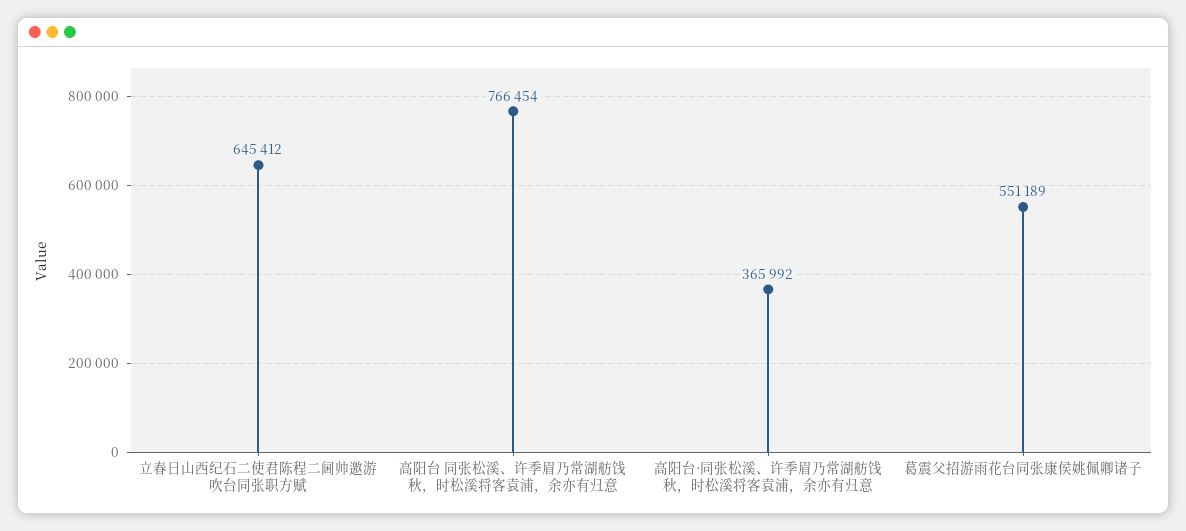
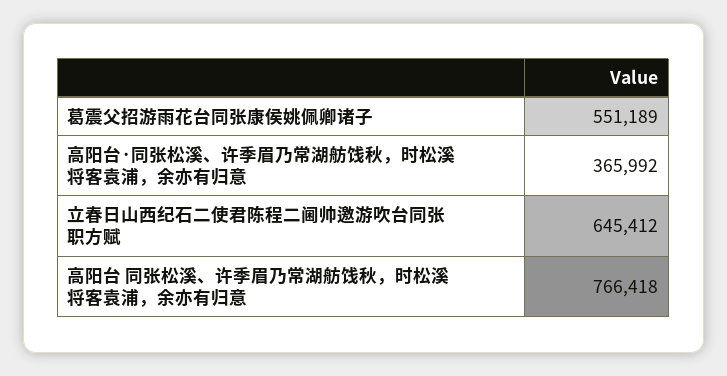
  {
    "立春日山西纪石二使君陈程二阃帅邀游吹台同张职方赋": 645412,
-   "高阳台 同张松溪、许季眉乃常湖舫饯秋，时松溪将客袁浦，余亦有归意": 766454,
+   "高阳台 同张松溪、许季眉乃常湖舫饯秋，时松溪将客袁浦，余亦有归意": 766418,
    "高阳台·同张松溪、许季眉乃常湖舫饯秋，时松溪将客袁浦，余亦有归意": 365992,
    "葛震父招游雨花台同张康侯姚佩卿诸子": 551189
  }

